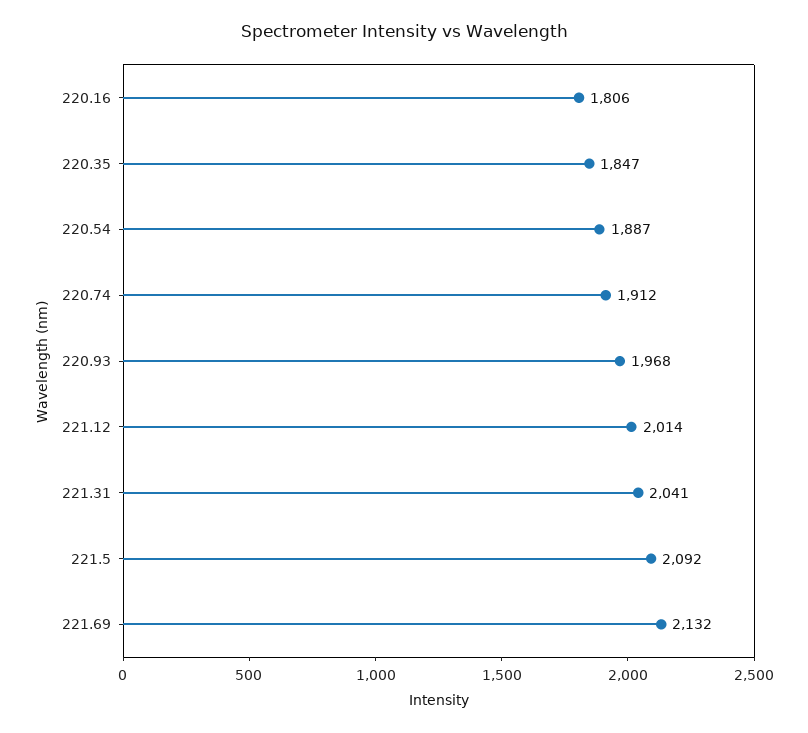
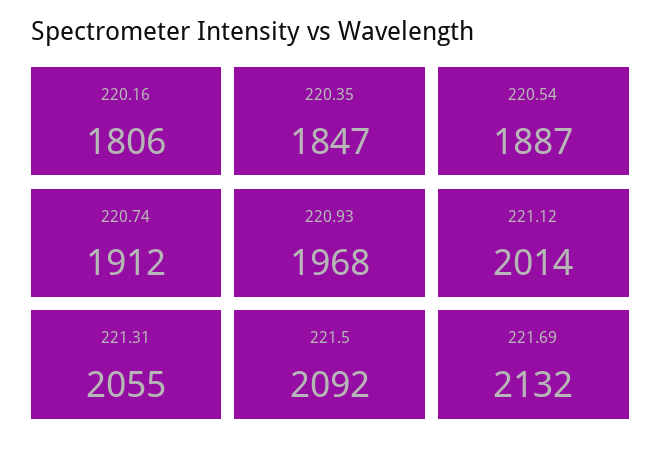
  {
    "220.16": 1806,
    "220.35": 1847,
    "220.54": 1887,
    "220.74": 1912,
    "220.93": 1968,
    "221.12": 2014,
-   "221.31": 2041,
+   "221.31": 2055,
    "221.5": 2092,
    "221.69": 2132
  }

